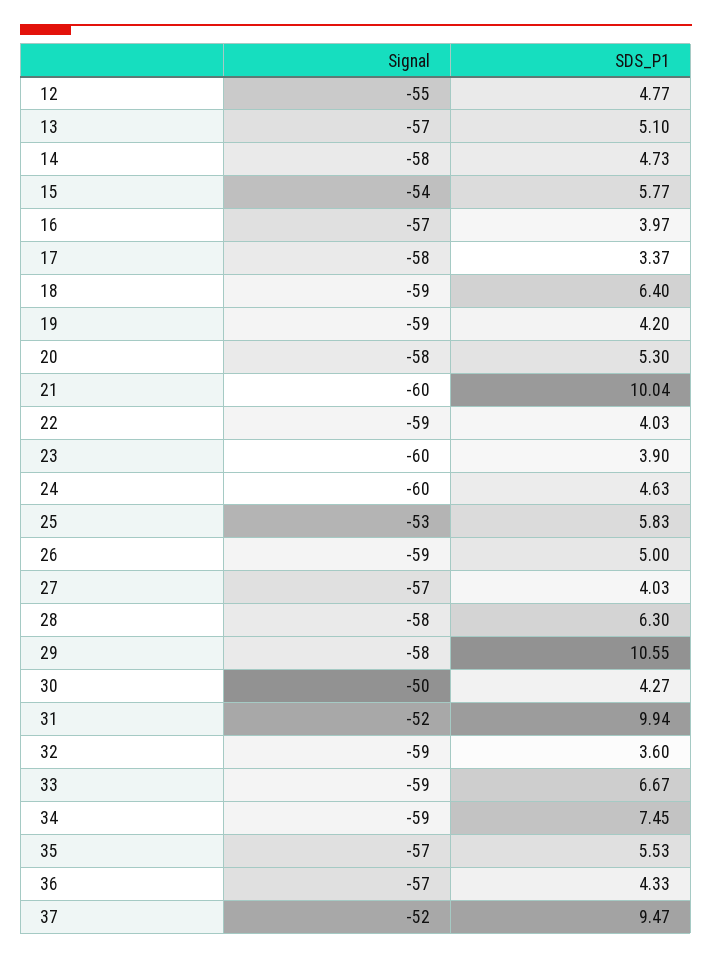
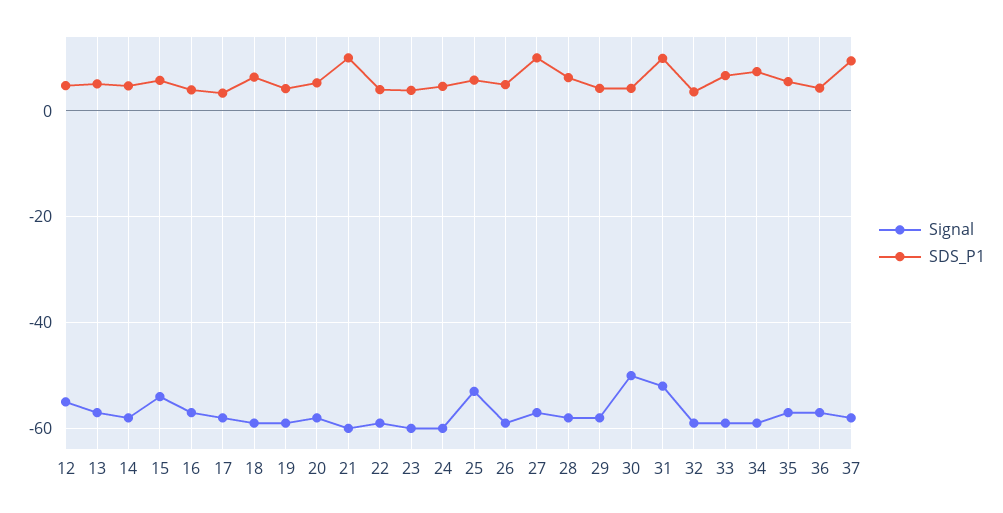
  {
    "Signal": {
      "12": -55,
      "13": -57,
      "14": -58,
      "15": -54,
      "16": -57,
      "17": -58,
      "18": -59,
      "19": -59,
      "20": -58,
      "21": -60,
      "22": -59,
      "23": -60,
      "24": -60,
      "25": -53,
      "26": -59,
      "27": -57,
      "28": -58,
      "29": -58,
      "30": -50,
      "31": -52,
      "32": -59,
      "33": -59,
      "34": -59,
      "35": -57,
      "36": -57,
-     "37": -52
+     "37": -58
    },
    "SDS_P1": {
      "12": 4.77,
      "13": 5.1,
      "14": 4.73,
      "15": 5.77,
      "16": 3.97,
      "17": 3.37,
      "18": 6.4,
      "19": 4.2,
      "20": 5.3,
      "21": 10.04,
      "22": 4.03,
      "23": 3.9,
      "24": 4.63,
      "25": 5.83,
      "26": 5,
-     "27": 4.03,
+     "27": 10,
      "28": 6.3,
-     "29": 10.55,
+     "29": 4,
      "30": 4.27,
      "31": 9.94,
      "32": 3.6,
      "33": 6.67,
      "34": 7.45,
      "35": 5.53,
      "36": 4.33,
      "37": 9.47
    }
  }

